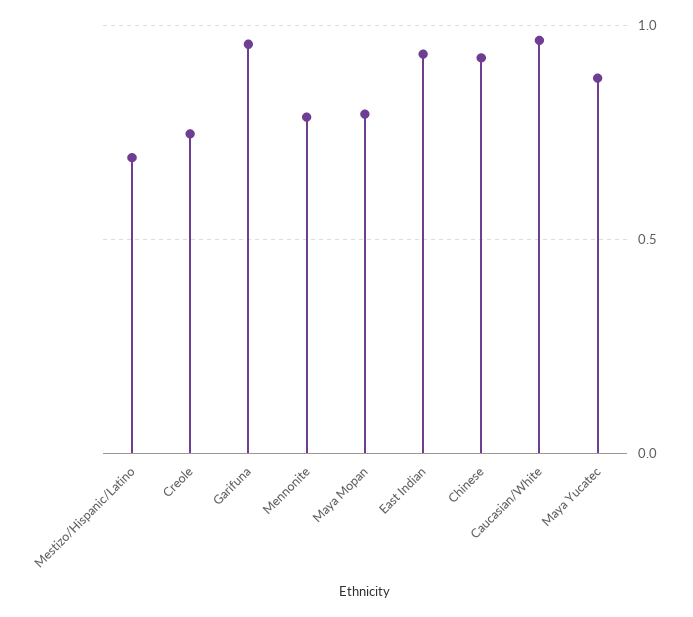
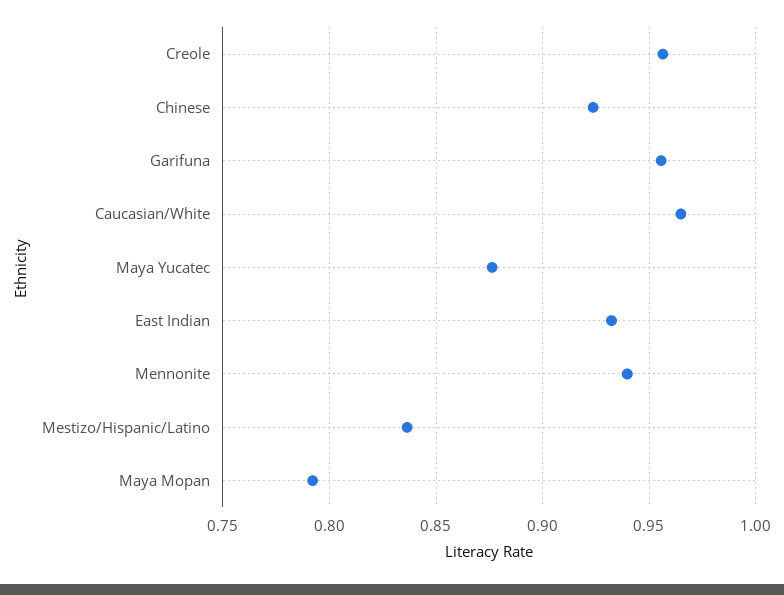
  {
-   "Mestizo/Hispanic/Latino": 0.7,
+   "Mestizo/Hispanic/Latino": 0.835,
-   "Creole": 0.75,
+   "Creole": 0.955,
    "Garifuna": 0.955,
-   "Mennonite": 0.8,
+   "Mennonite": 0.94,
    "Maya Mopan": 0.79,
    "East Indian": 0.93,
    "Chinese": 0.925,
    "Caucasian/White": 0.965,
    "Maya Yucatec": 0.875
  }

